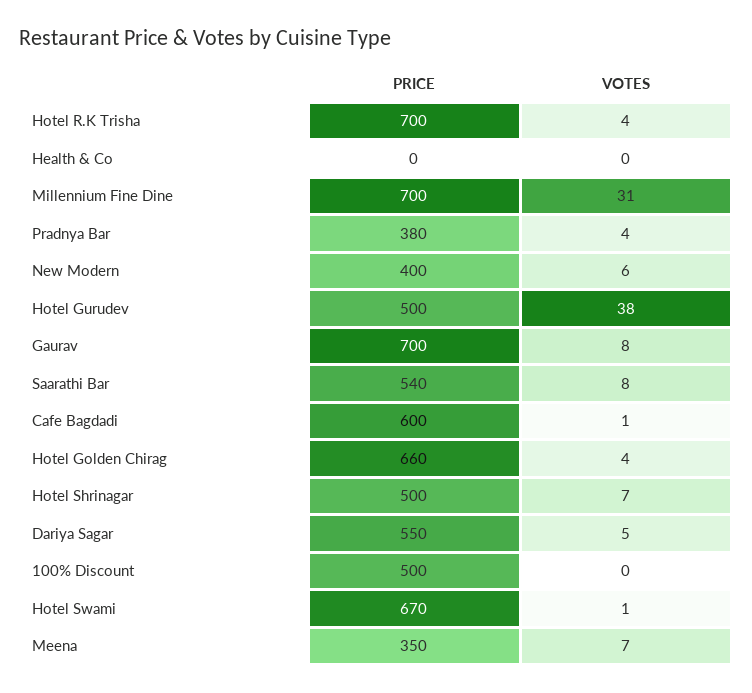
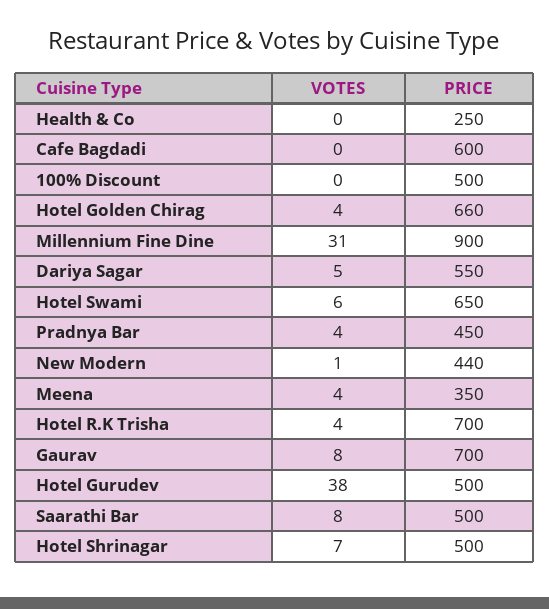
  {
    "PRICE": {
      "Hotel R.K Trisha": 700,
-     "Health & Co": 0,
+     "Health & Co": 250,
-     "Millennium Fine Dine": 700,
+     "Millennium Fine Dine": 900,
-     "Pradnya Bar": 380,
+     "Pradnya Bar": 450,
-     "New Modern": 400,
+     "New Modern": 440,
      "Hotel Gurudev": 500,
      "Gaurav": 700,
-     "Saarathi Bar": 540,
+     "Saarathi Bar": 500,
      "Cafe Bagdadi": 600,
      "Hotel Golden Chirag": 660,
      "Hotel Shrinagar": 500,
      "Dariya Sagar": 550,
      "100% Discount": 500,
-     "Hotel Swami": 670,
+     "Hotel Swami": 650,
      "Meena": 350
    },
    "VOTES": {
      "Hotel R.K Trisha": 4,
      "Health & Co": 0,
      "Millennium Fine Dine": 31,
      "Pradnya Bar": 4,
-     "New Modern": 6,
+     "New Modern": 1,
      "Hotel Gurudev": 38,
      "Gaurav": 8,
      "Saarathi Bar": 8,
-     "Cafe Bagdadi": 1,
+     "Cafe Bagdadi": 0,
      "Hotel Golden Chirag": 4,
      "Hotel Shrinagar": 7,
      "Dariya Sagar": 5,
      "100% Discount": 0,
-     "Hotel Swami": 1,
+     "Hotel Swami": 6,
-     "Meena": 7
+     "Meena": 4
    }
  }

